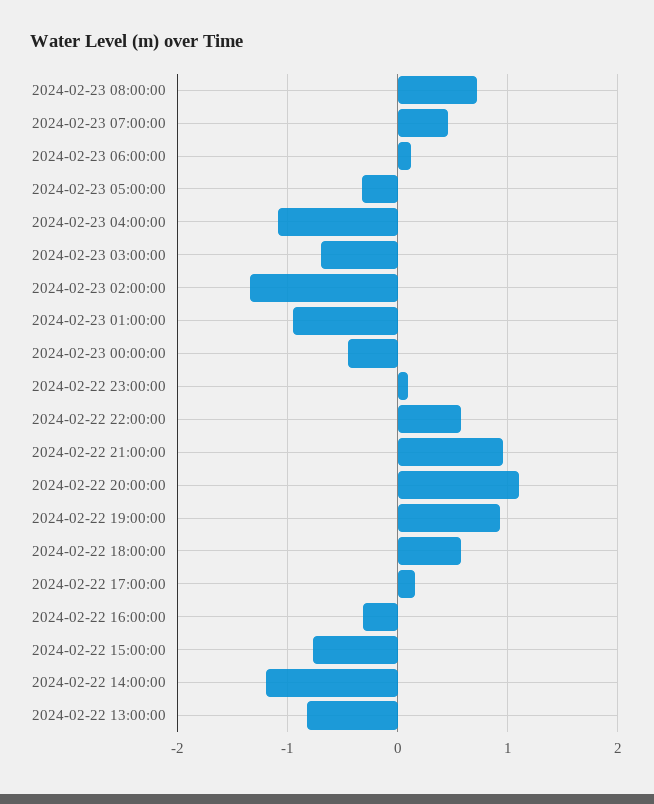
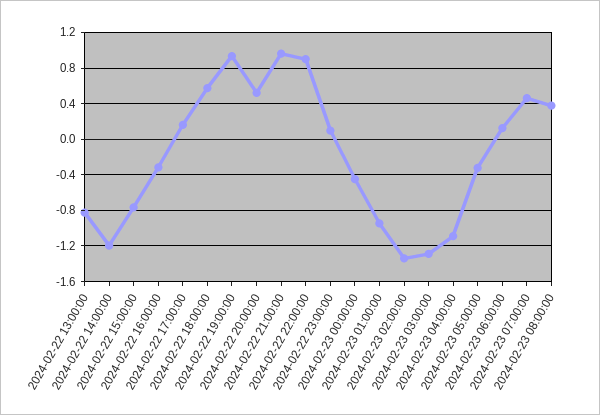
  {
-   "2024-02-23 08:00:00": 0.7,
+   "2024-02-23 08:00:00": 0.4,
    "2024-02-23 07:00:00": 0.5,
    "2024-02-23 06:00:00": 0.1,
    "2024-02-23 05:00:00": -0.3,
    "2024-02-23 04:00:00": -1.1,
-   "2024-02-23 03:00:00": -0.7,
+   "2024-02-23 03:00:00": -1.3,
    "2024-02-23 02:00:00": -1.3,
    "2024-02-23 01:00:00": -0.9,
    "2024-02-23 00:00:00": -0.4,
    "2024-02-22 23:00:00": 0.1,
-   "2024-02-22 22:00:00": 0.6,
+   "2024-02-22 22:00:00": 0.9,
    "2024-02-22 21:00:00": 1,
-   "2024-02-22 20:00:00": 1.1,
+   "2024-02-22 20:00:00": 0.5,
    "2024-02-22 19:00:00": 0.9,
    "2024-02-22 18:00:00": 0.6,
    "2024-02-22 17:00:00": 0.2,
    "2024-02-22 16:00:00": -0.3,
    "2024-02-22 15:00:00": -0.8,
    "2024-02-22 14:00:00": -1.2,
    "2024-02-22 13:00:00": -0.8
  }

